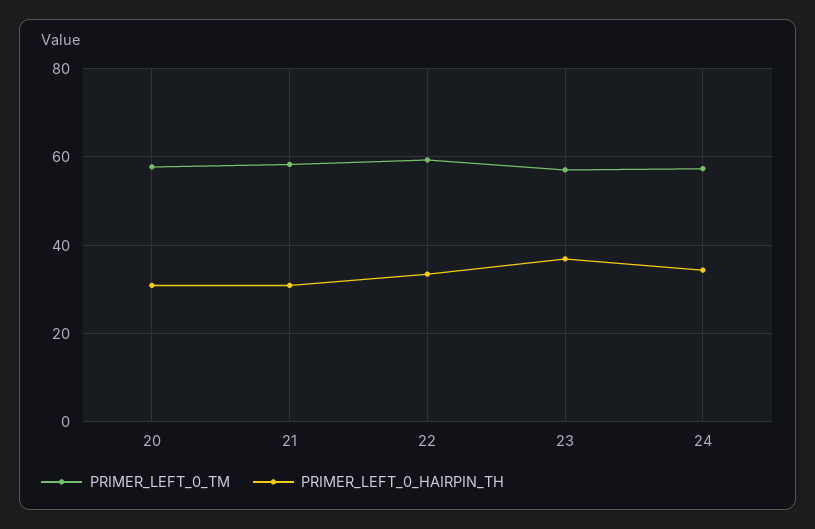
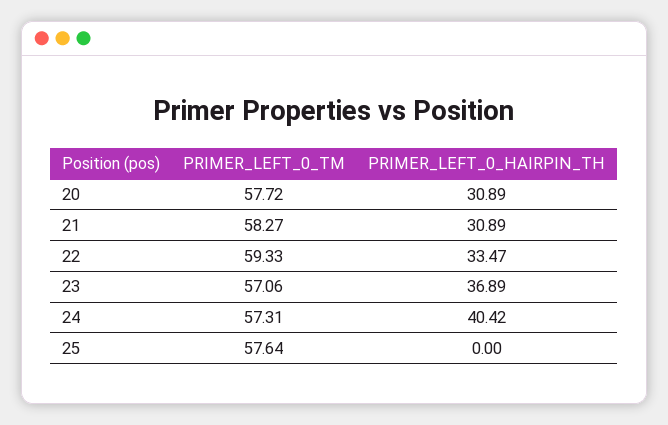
  {
    "PRIMER_LEFT_0_TM": {
      "20": 57.72,
      "21": 58.27,
      "22": 59.33,
      "23": 57.06,
-     "24": 57.31
+     "24": 57.31,
+     "25": 57.64
    },
    "PRIMER_LEFT_0_HAIRPIN_TH": {
      "20": 30.89,
      "21": 30.89,
      "22": 33.47,
      "23": 36.89,
-     "24": 34
+     "24": 40.42,
+     "25": 0
    }
  }

